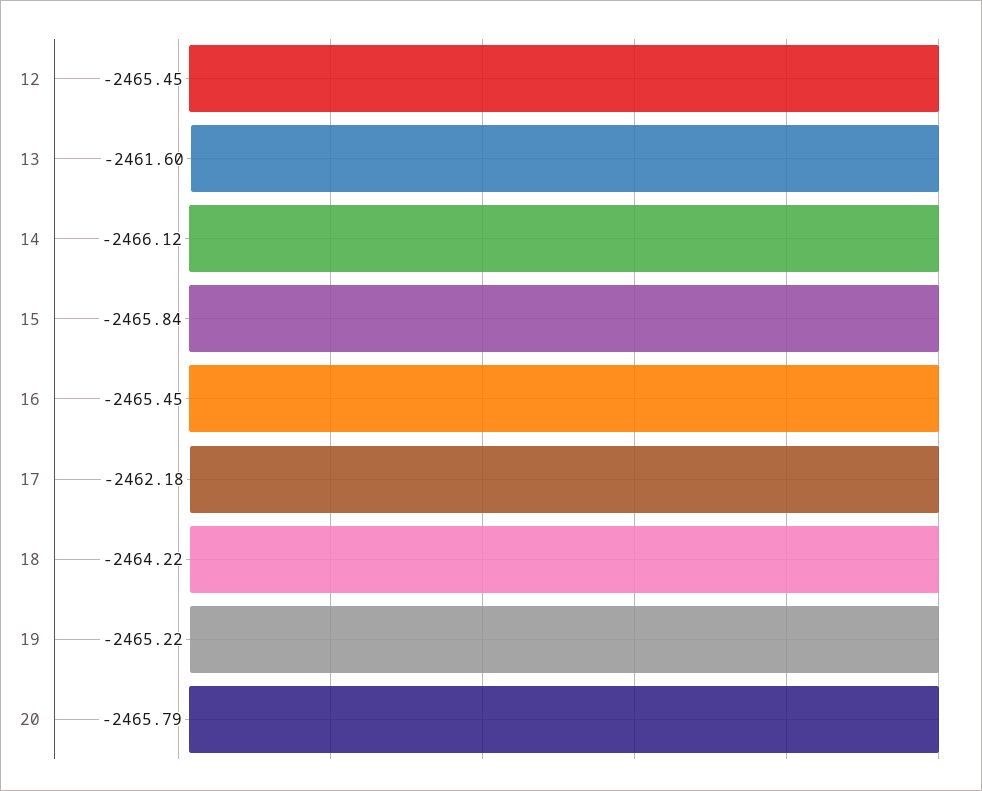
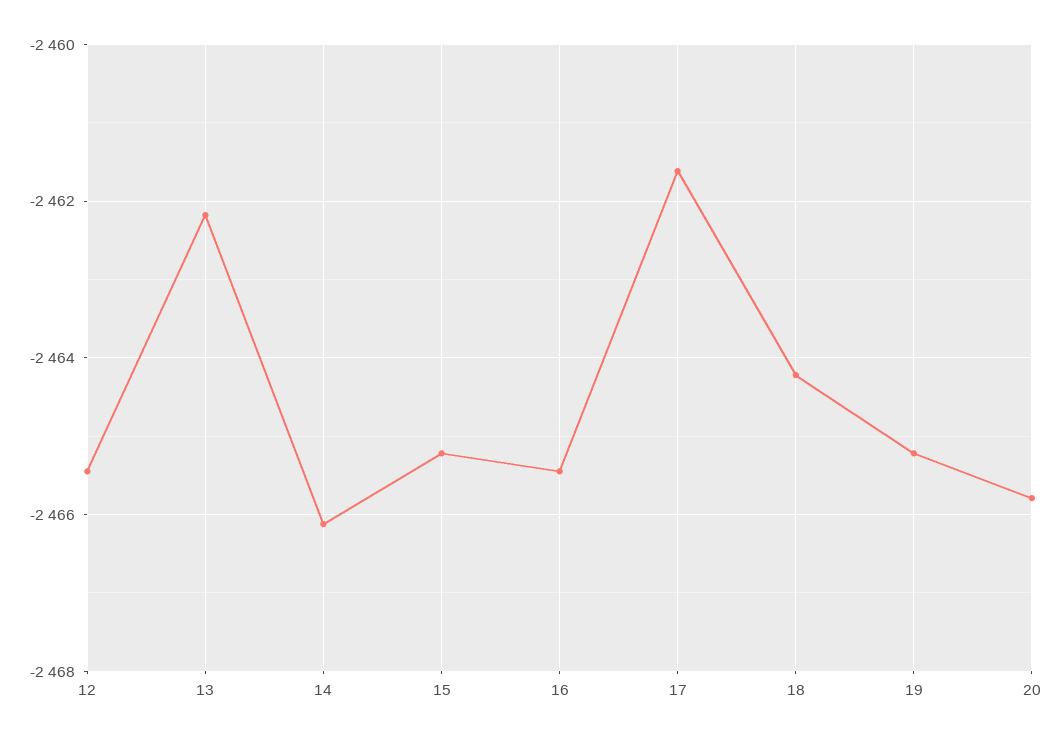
  {
    "12": -2465.45,
-   "13": -2461.6,
+   "13": -2462.2,
    "14": -2466.12,
-   "15": -2465.84,
+   "15": -2465.2,
    "16": -2465.45,
-   "17": -2462.18,
+   "17": -2461.6,
    "18": -2464.22,
    "19": -2465.22,
    "20": -2465.79
  }

